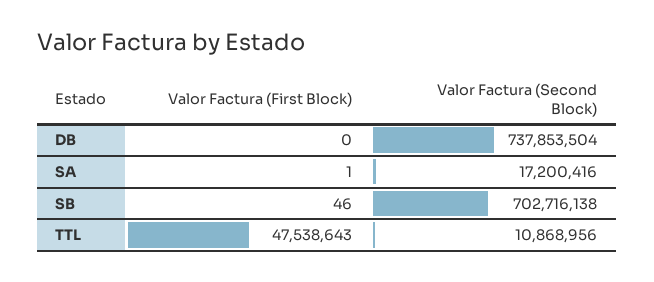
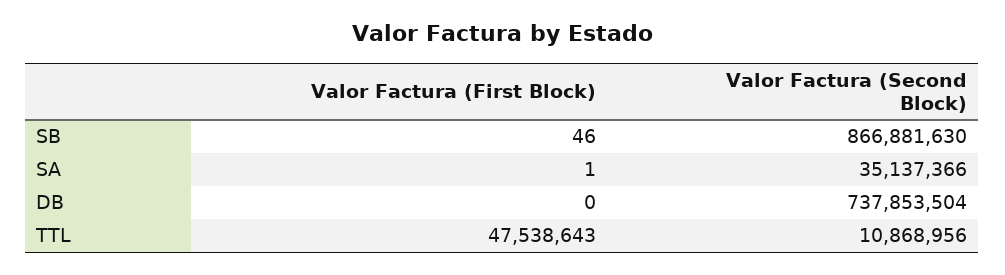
  {
    "Valor Factura (First Block)": {
      "DB": 0,
      "SA": 1,
      "SB": 46,
      "TTL": 47538643
    },
    "Valor Factura (Second Block)": {
      "DB": 737853504,
-     "SA": 17200416,
+     "SA": 35137366,
-     "SB": 702716138,
+     "SB": 866881630,
      "TTL": 10868956
    }
  }

